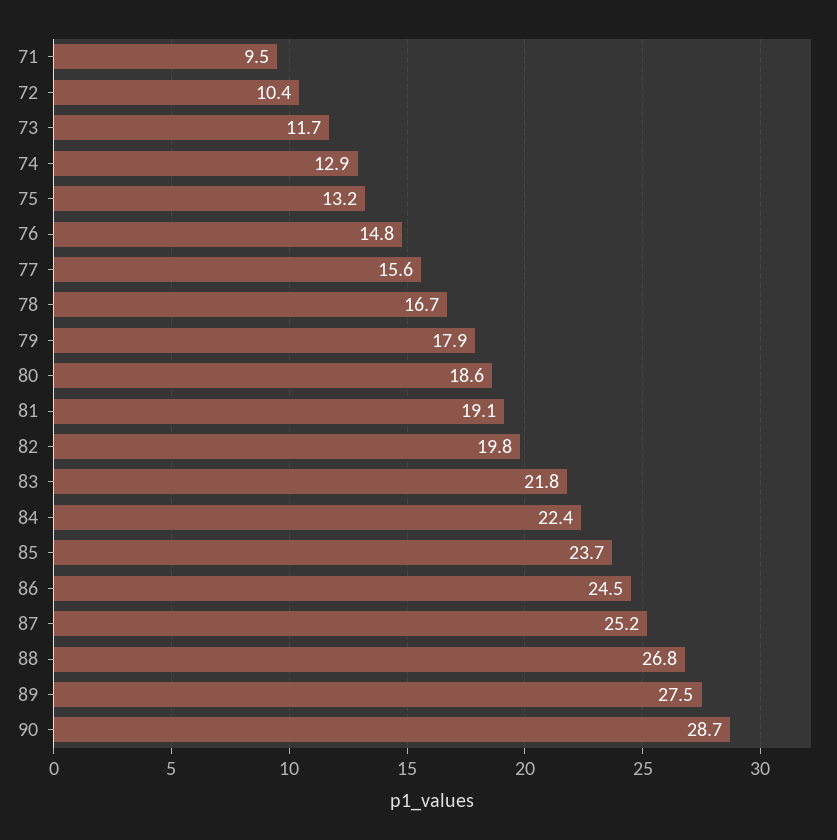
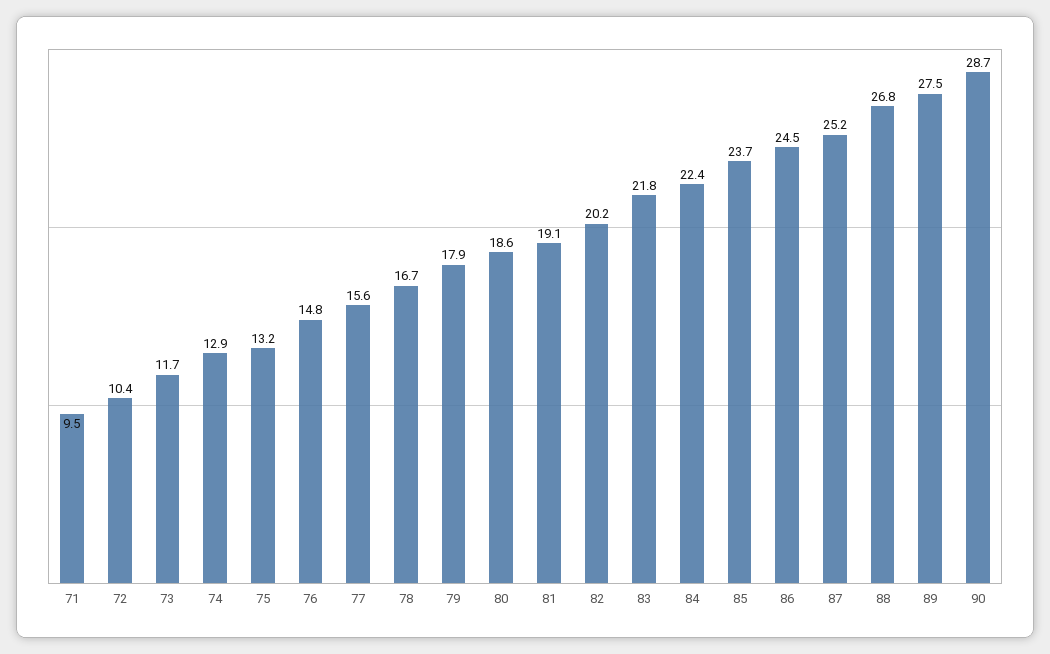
  {
    "71": 9.5,
    "72": 10.4,
    "73": 11.7,
    "74": 12.9,
    "75": 13.2,
    "76": 14.8,
    "77": 15.6,
    "78": 16.7,
    "79": 17.9,
    "80": 18.6,
    "81": 19.1,
-   "82": 19.8,
+   "82": 20.2,
    "83": 21.8,
    "84": 22.4,
    "85": 23.7,
    "86": 24.5,
    "87": 25.2,
    "88": 26.8,
    "89": 27.5,
    "90": 28.7
  }

